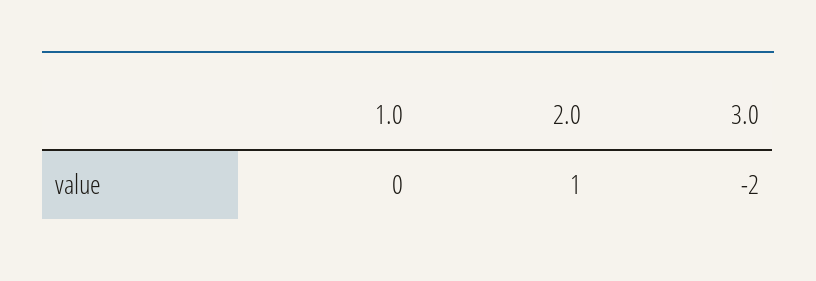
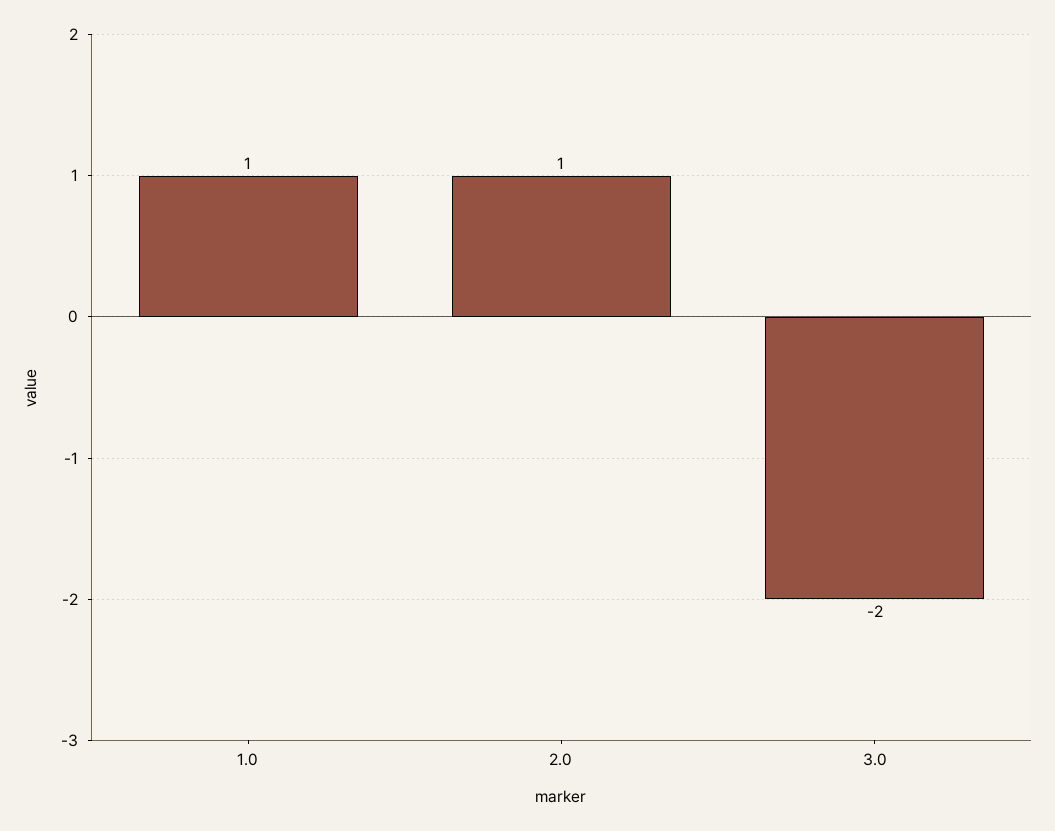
  {
-   "1.0": 0,
+   "1.0": 1,
    "2.0": 1,
    "3.0": -2
  }

